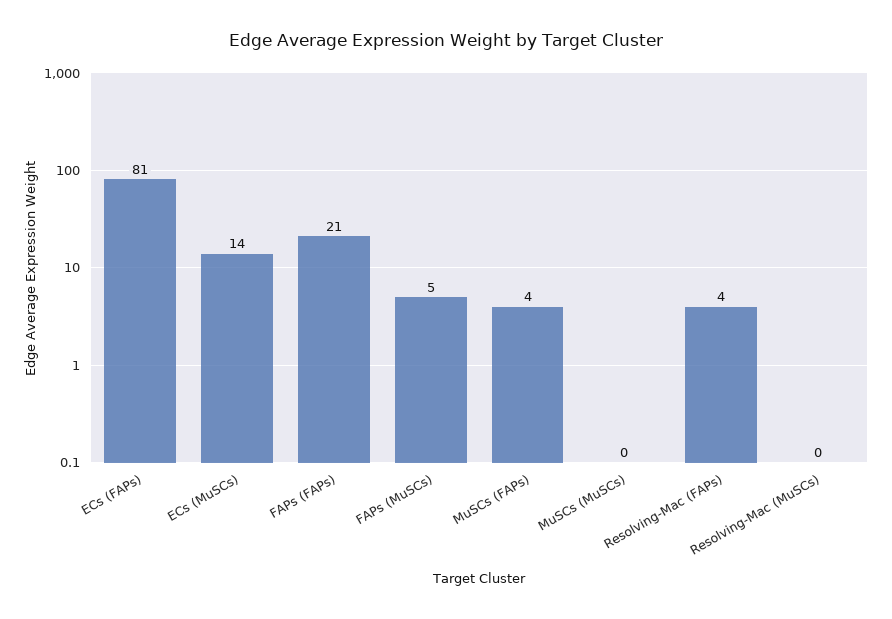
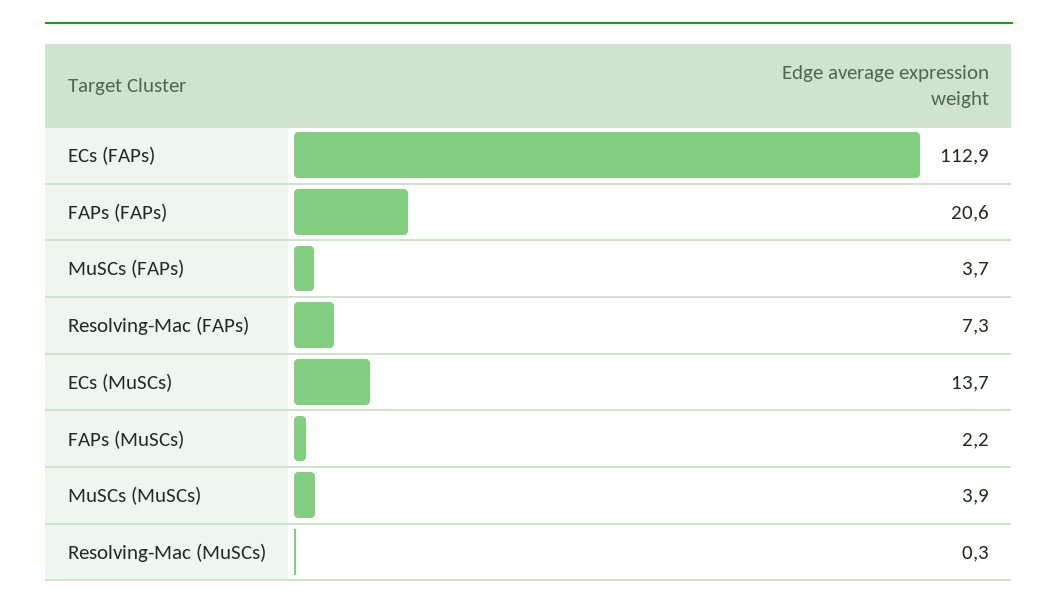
  {
-   "ECs (FAPs)": 81,
+   "ECs (FAPs)": 112.9,
    "ECs (MuSCs)": 13.7,
    "FAPs (FAPs)": 20.6,
-   "FAPs (MuSCs)": 5,
+   "FAPs (MuSCs)": 2.2,
    "MuSCs (FAPs)": 3.7,
-   "MuSCs (MuSCs)": 0,
+   "MuSCs (MuSCs)": 3.9,
-   "Resolving-Mac (FAPs)": 4,
+   "Resolving-Mac (FAPs)": 7.3,
    "Resolving-Mac (MuSCs)": 0.3
  }

